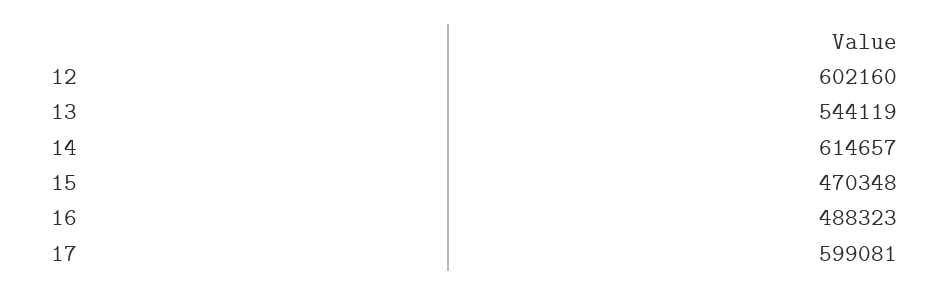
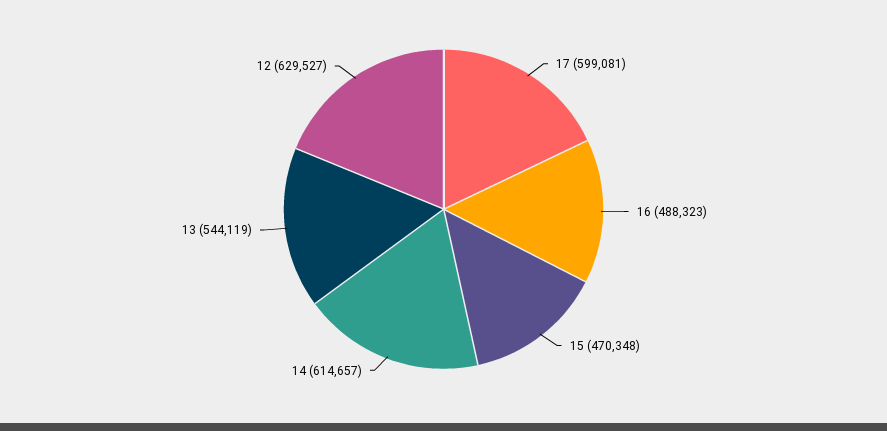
  {
-   "12": 602160,
+   "12": 629527,
    "13": 544119,
    "14": 614657,
    "15": 470348,
    "16": 488323,
    "17": 599081
  }

